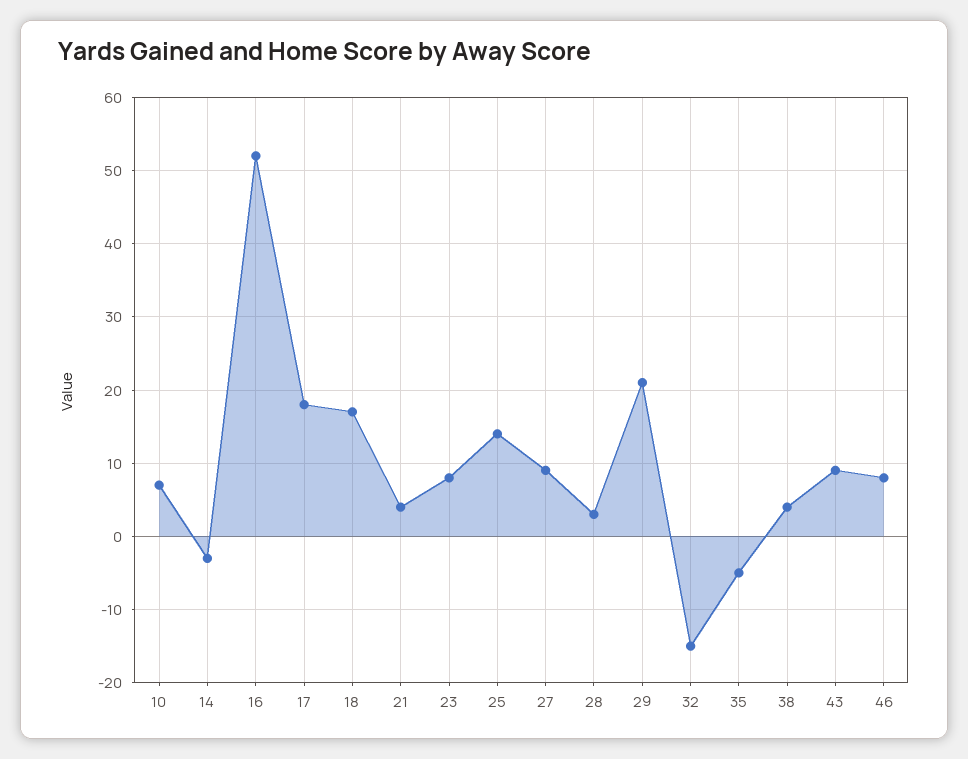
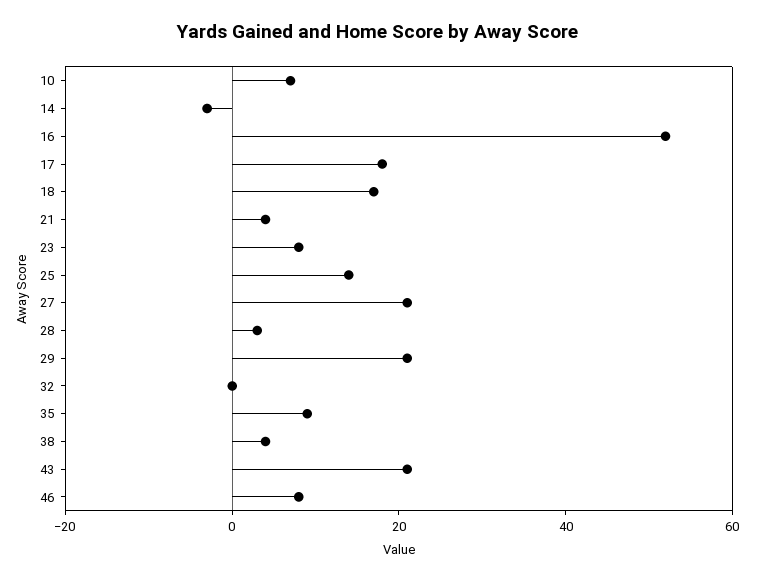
  {
    "10": 7,
    "14": -3,
    "16": 52,
    "17": 18,
    "18": 17,
    "21": 4,
    "23": 8,
    "25": 14,
-   "27": 9,
+   "27": 20,
    "28": 3,
    "29": 21,
-   "32": -15,
+   "32": 0,
-   "35": -5,
+   "35": 10,
    "38": 4,
-   "43": 9,
+   "43": 20,
    "46": 8
  }

